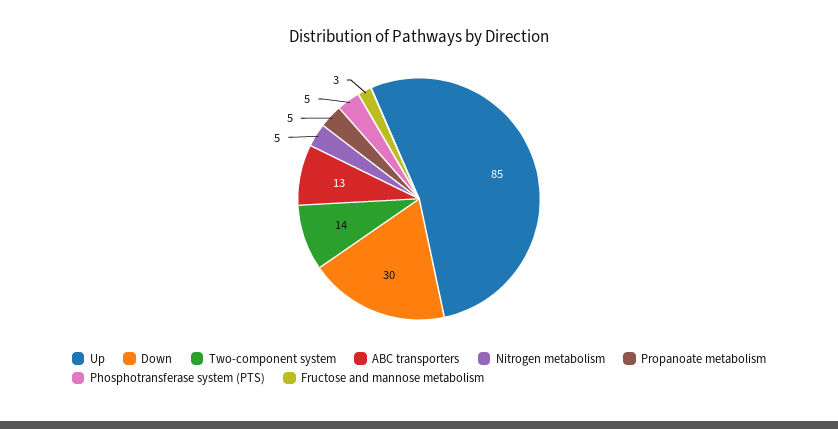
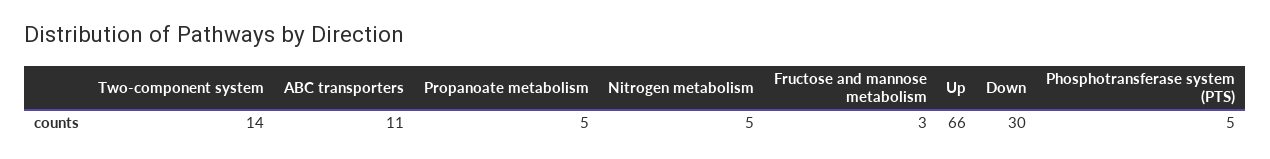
  {
-   "Up": 85,
+   "Up": 66,
    "Down": 30,
    "Two-component system": 14,
-   "ABC transporters": 13,
+   "ABC transporters": 11,
    "Nitrogen metabolism": 5,
    "Propanoate metabolism": 5,
    "Phosphotransferase system (PTS)": 5,
    "Fructose and mannose metabolism": 3
  }

